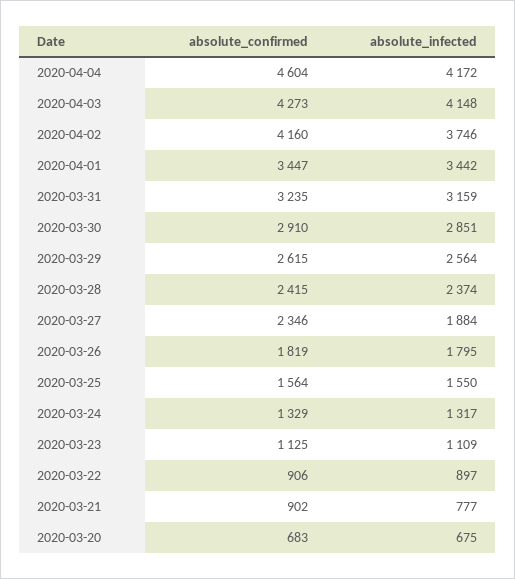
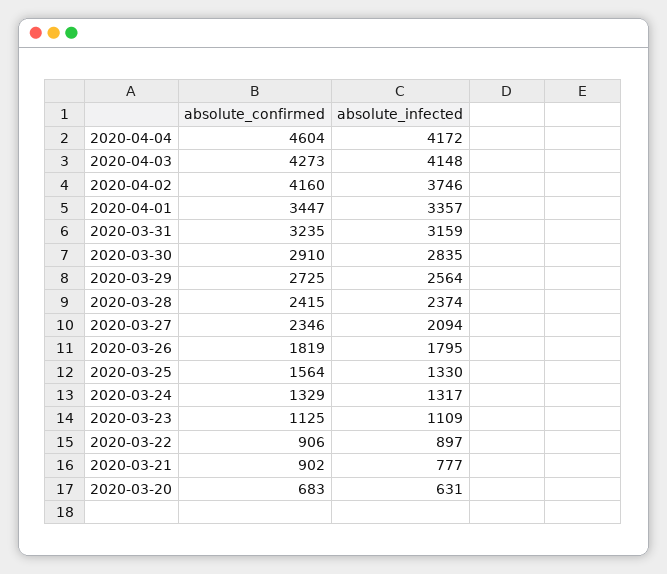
  {
    "absolute_confirmed": {
      "2020-04-04": 4604,
      "2020-04-03": 4273,
      "2020-04-02": 4160,
      "2020-04-01": 3447,
      "2020-03-31": 3235,
      "2020-03-30": 2910,
-     "2020-03-29": 2615,
+     "2020-03-29": 2725,
      "2020-03-28": 2415,
      "2020-03-27": 2346,
      "2020-03-26": 1819,
      "2020-03-25": 1564,
      "2020-03-24": 1329,
      "2020-03-23": 1125,
      "2020-03-22": 906,
      "2020-03-21": 902,
      "2020-03-20": 683
    },
    "absolute_infected": {
      "2020-04-04": 4172,
      "2020-04-03": 4148,
      "2020-04-02": 3746,
-     "2020-04-01": 3442,
+     "2020-04-01": 3357,
      "2020-03-31": 3159,
-     "2020-03-30": 2851,
+     "2020-03-30": 2835,
      "2020-03-29": 2564,
      "2020-03-28": 2374,
-     "2020-03-27": 1884,
+     "2020-03-27": 2094,
      "2020-03-26": 1795,
-     "2020-03-25": 1550,
+     "2020-03-25": 1330,
      "2020-03-24": 1317,
      "2020-03-23": 1109,
      "2020-03-22": 897,
      "2020-03-21": 777,
-     "2020-03-20": 675
+     "2020-03-20": 631
    }
  }

